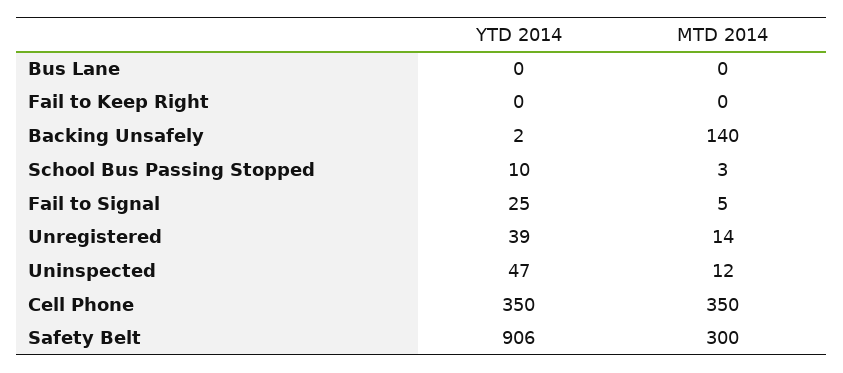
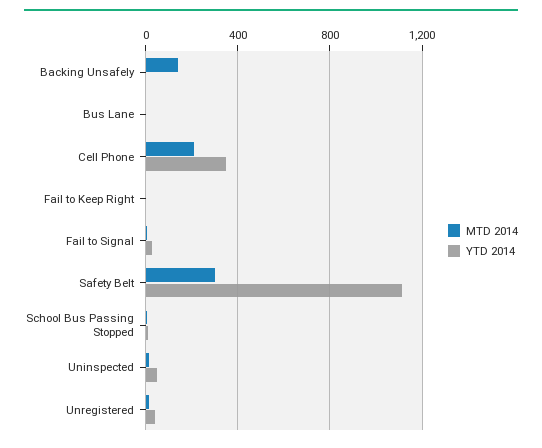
  {
    "YTD 2014": {
      "Bus Lane": 0,
      "Fail to Keep Right": 0,
      "Backing Unsafely": 2,
      "School Bus Passing Stopped": 10,
      "Fail to Signal": 25,
      "Unregistered": 39,
      "Uninspected": 47,
      "Cell Phone": 350,
-     "Safety Belt": 906
+     "Safety Belt": 1100
    },
    "MTD 2014": {
      "Bus Lane": 0,
      "Fail to Keep Right": 0,
      "Backing Unsafely": 140,
      "School Bus Passing Stopped": 3,
      "Fail to Signal": 5,
      "Unregistered": 14,
      "Uninspected": 12,
-     "Cell Phone": 350,
+     "Cell Phone": 200,
      "Safety Belt": 300
    }
  }

